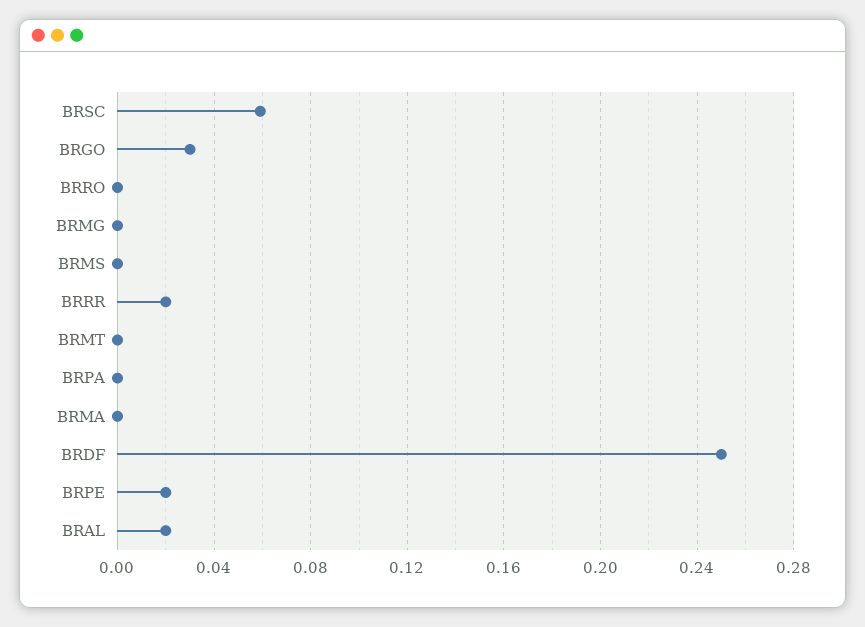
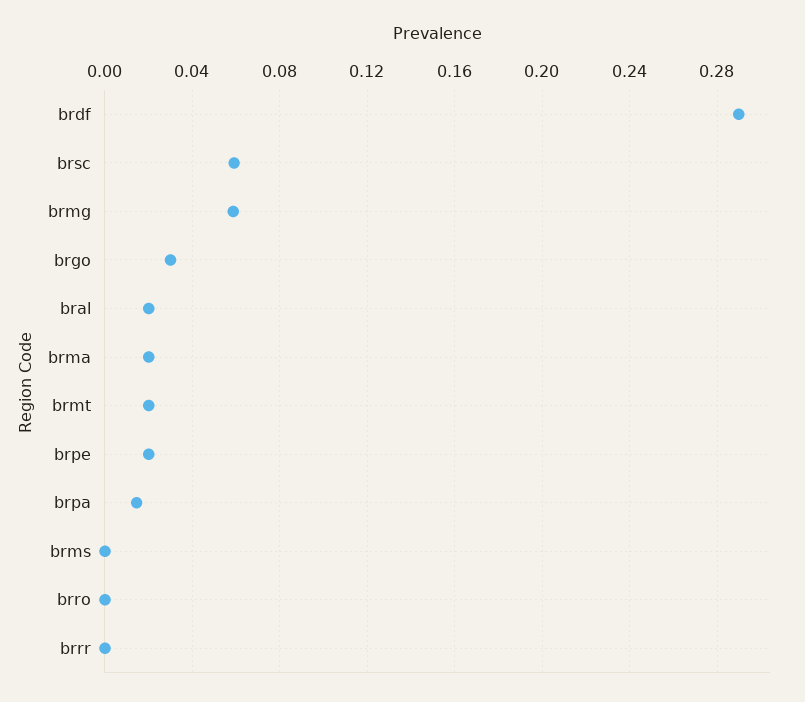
  {
    "BRSC": 0.06,
    "BRGO": 0.03,
    "BRRO": 0,
-   "BRMG": 0,
+   "BRMG": 0.06,
    "BRMS": 0,
-   "BRRR": 0.02,
+   "BRRR": 0,
-   "BRMT": 0,
+   "BRMT": 0.02,
-   "BRPA": 0,
+   "BRPA": 0.015,
-   "BRMA": 0,
+   "BRMA": 0.02,
-   "BRDF": 0.25,
+   "BRDF": 0.29,
    "BRPE": 0.02,
    "BRAL": 0.02
  }

